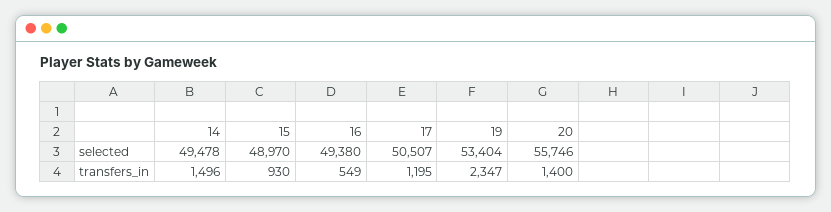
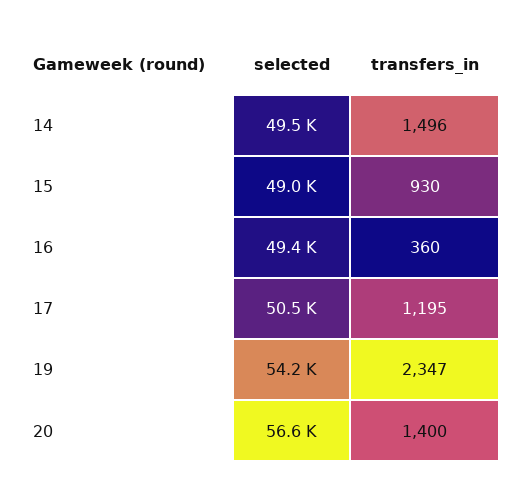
  {
    "14": {
      "selected": 49478,
      "transfers_in": 1496
    },
    "15": {
      "selected": 48970,
      "transfers_in": 930
    },
    "16": {
      "selected": 49380,
-     "transfers_in": 549
+     "transfers_in": 360
    },
    "17": {
      "selected": 50507,
      "transfers_in": 1195
    },
    "19": {
-     "selected": 53404,
+     "selected": 54200,
      "transfers_in": 2347
    },
    "20": {
-     "selected": 55746,
+     "selected": 56600,
      "transfers_in": 1400
    }
  }

